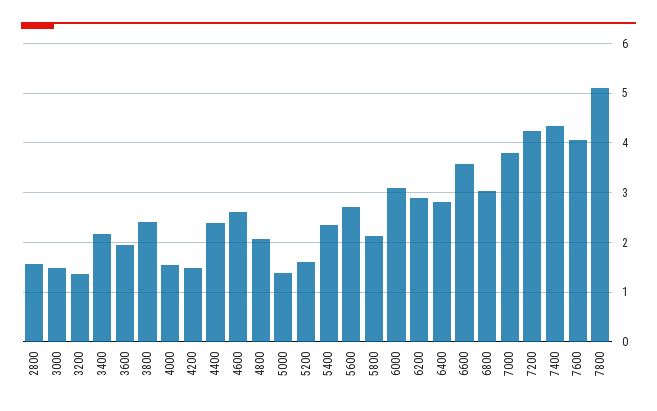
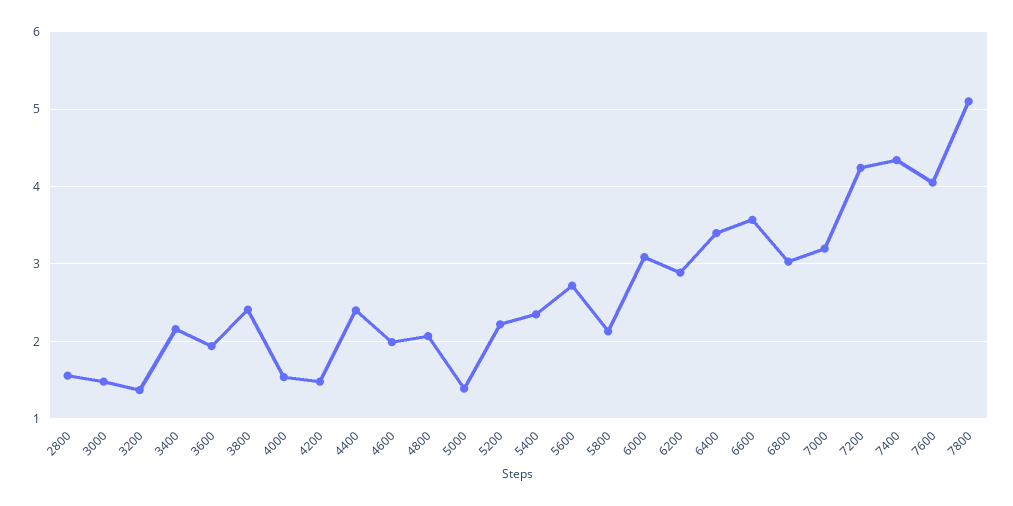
  {
    "2800": 1.6,
    "3000": 1.5,
    "3200": 1.4,
    "3400": 2.2,
    "3600": 1.9,
    "3800": 2.4,
    "4000": 1.5,
    "4200": 1.5,
    "4400": 2.4,
-   "4600": 2.6,
+   "4600": 2,
    "4800": 2.1,
    "5000": 1.4,
-   "5200": 1.6,
+   "5200": 2.2,
    "5400": 2.4,
    "5600": 2.7,
    "5800": 2.1,
    "6000": 3.1,
    "6200": 2.9,
-   "6400": 2.8,
+   "6400": 3.4,
    "6600": 3.6,
    "6800": 3,
-   "7000": 3.8,
+   "7000": 3.2,
    "7200": 4.2,
    "7400": 4.3,
    "7600": 4.1,
    "7800": 5.1
  }

